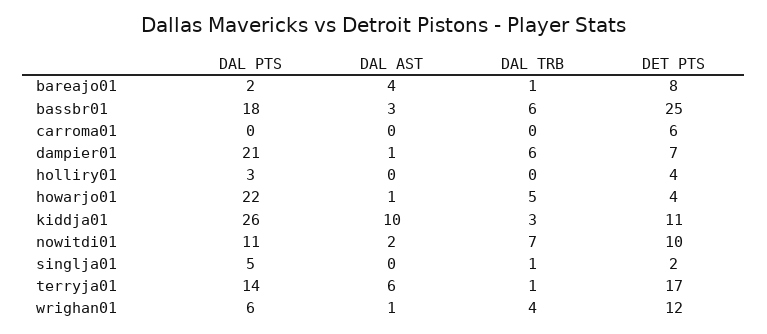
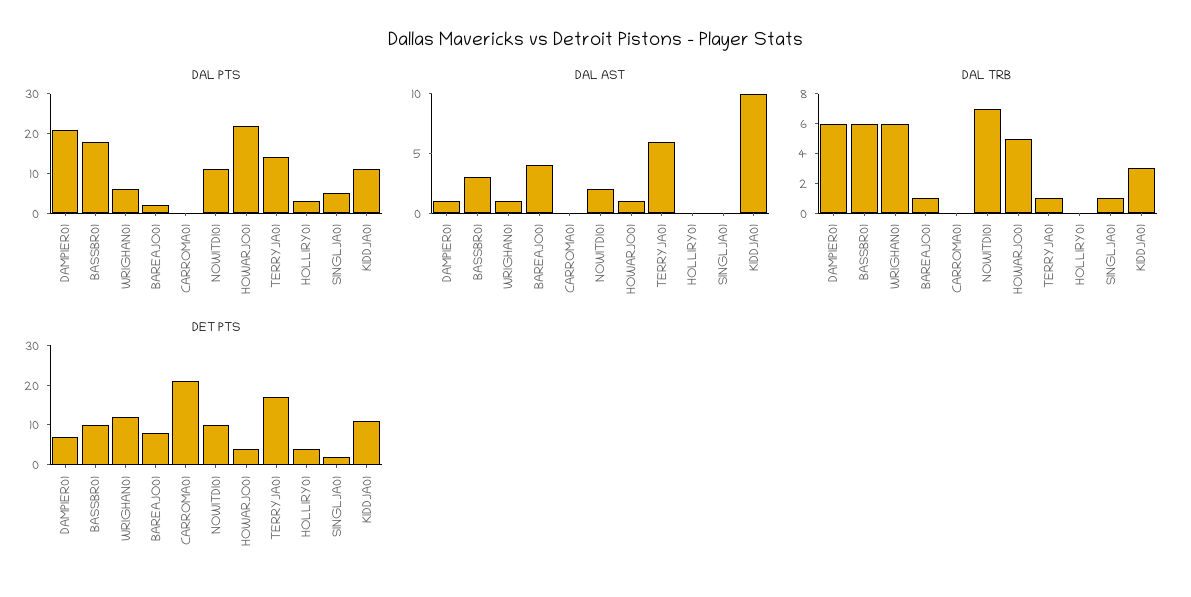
  {
    "DAL PTS": {
      "bareajo01": 2,
      "bassbr01": 18,
      "carroma01": 0,
      "dampier01": 21,
      "holliry01": 3,
      "howarjo01": 22,
-     "kiddja01": 26,
+     "kiddja01": 10,
      "nowitdi01": 11,
      "singlja01": 5,
      "terryja01": 14,
      "wrighan01": 6
    },
    "DAL AST": {
      "bareajo01": 4,
      "bassbr01": 3,
      "carroma01": 0,
      "dampier01": 1,
      "holliry01": 0,
      "howarjo01": 1,
      "kiddja01": 10,
      "nowitdi01": 2,
      "singlja01": 0,
      "terryja01": 6,
      "wrighan01": 1
    },
    "DAL TRB": {
      "bareajo01": 1,
      "bassbr01": 6,
      "carroma01": 0,
      "dampier01": 6,
      "holliry01": 0,
      "howarjo01": 5,
      "kiddja01": 3,
      "nowitdi01": 7,
      "singlja01": 1,
      "terryja01": 1,
-     "wrighan01": 4
+     "wrighan01": 6
    },
    "DET PTS": {
      "bareajo01": 8,
-     "bassbr01": 25,
+     "bassbr01": 10,
-     "carroma01": 6,
+     "carroma01": 20,
      "dampier01": 7,
      "holliry01": 4,
      "howarjo01": 4,
      "kiddja01": 11,
      "nowitdi01": 10,
      "singlja01": 2,
      "terryja01": 17,
      "wrighan01": 12
    }
  }

